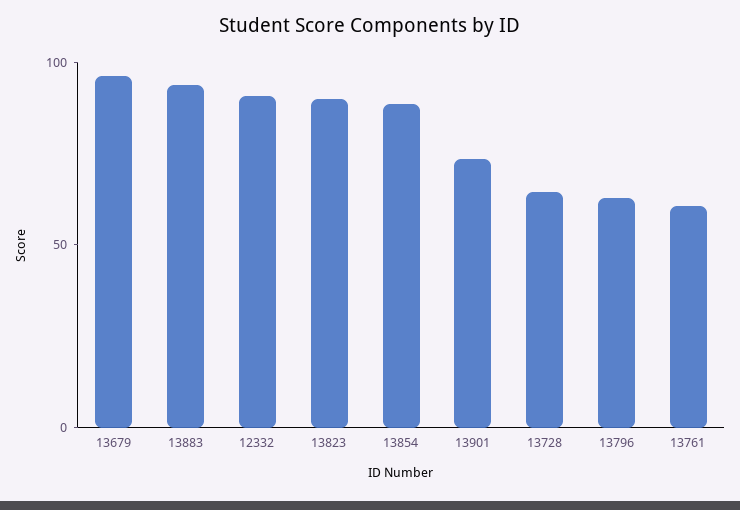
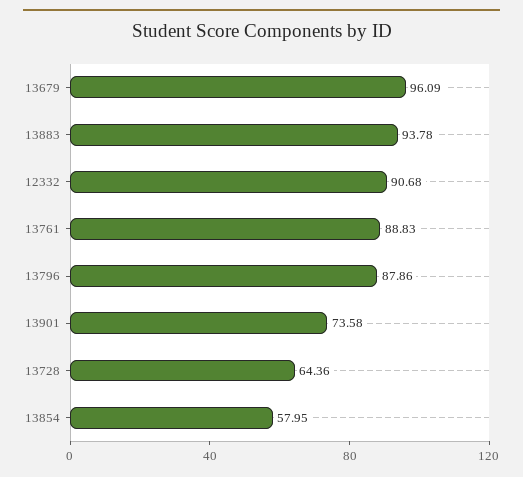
  {
    "13679": 96.09,
    "13883": 93.78,
    "12332": 90.68,
-   "13823": 90,
-   "13854": 90,
+   "13854": 57.95,
    "13901": 73.58,
    "13728": 64.36,
-   "13796": 60,
+   "13796": 87.86,
-   "13761": 60
+   "13761": 88.83
  }

